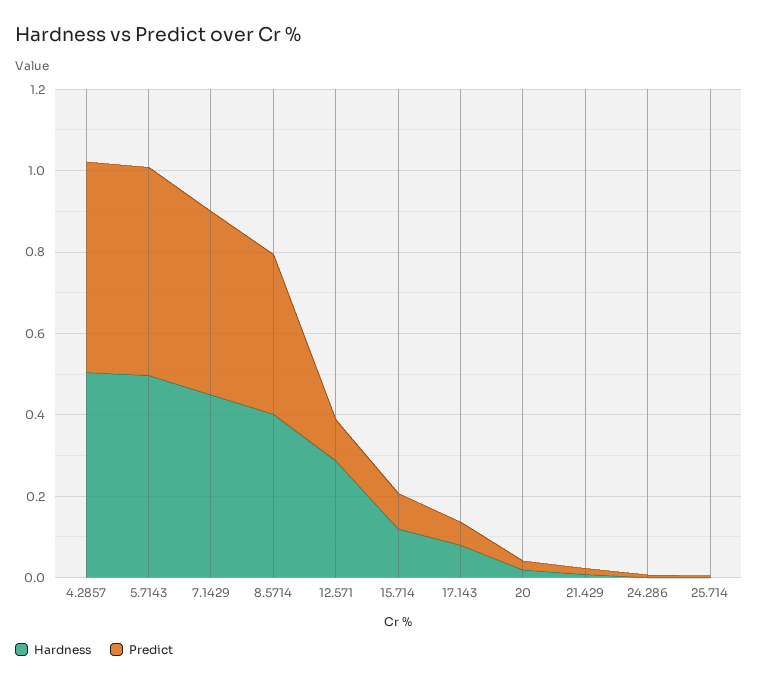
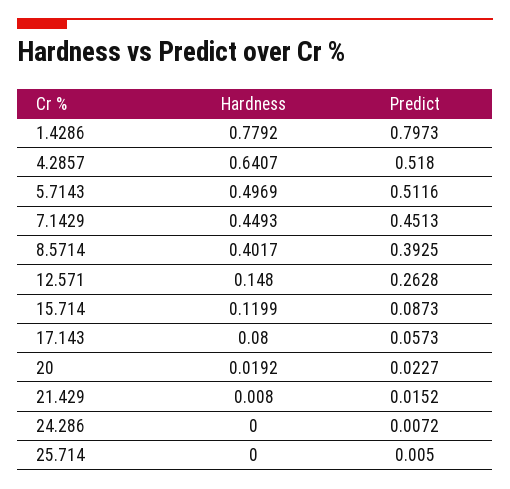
  {
    "Hardness": {
-     "4.2857": 0.5,
+     "4.2857": 0.6407,
      "5.7143": 0.4969,
      "7.1429": 0.4493,
      "8.5714": 0.4017,
-     "12.571": 0.3,
+     "12.571": 0.148,
      "15.714": 0.1199,
      "17.143": 0.08,
      "20": 0.0192,
      "21.429": 0.008,
      "24.286": 0,
-     "25.714": 0
+     "25.714": 0,
+     "1.4286": 0.7792
    },
    "Predict": {
      "4.2857": 0.518,
      "5.7143": 0.5116,
      "7.1429": 0.4513,
      "8.5714": 0.3925,
-     "12.571": 0.1,
+     "12.571": 0.2628,
      "15.714": 0.0873,
      "17.143": 0.0573,
      "20": 0.0227,
      "21.429": 0.0152,
      "24.286": 0.0072,
-     "25.714": 0.005
+     "25.714": 0.005,
+     "1.4286": 0.7973
    }
  }

